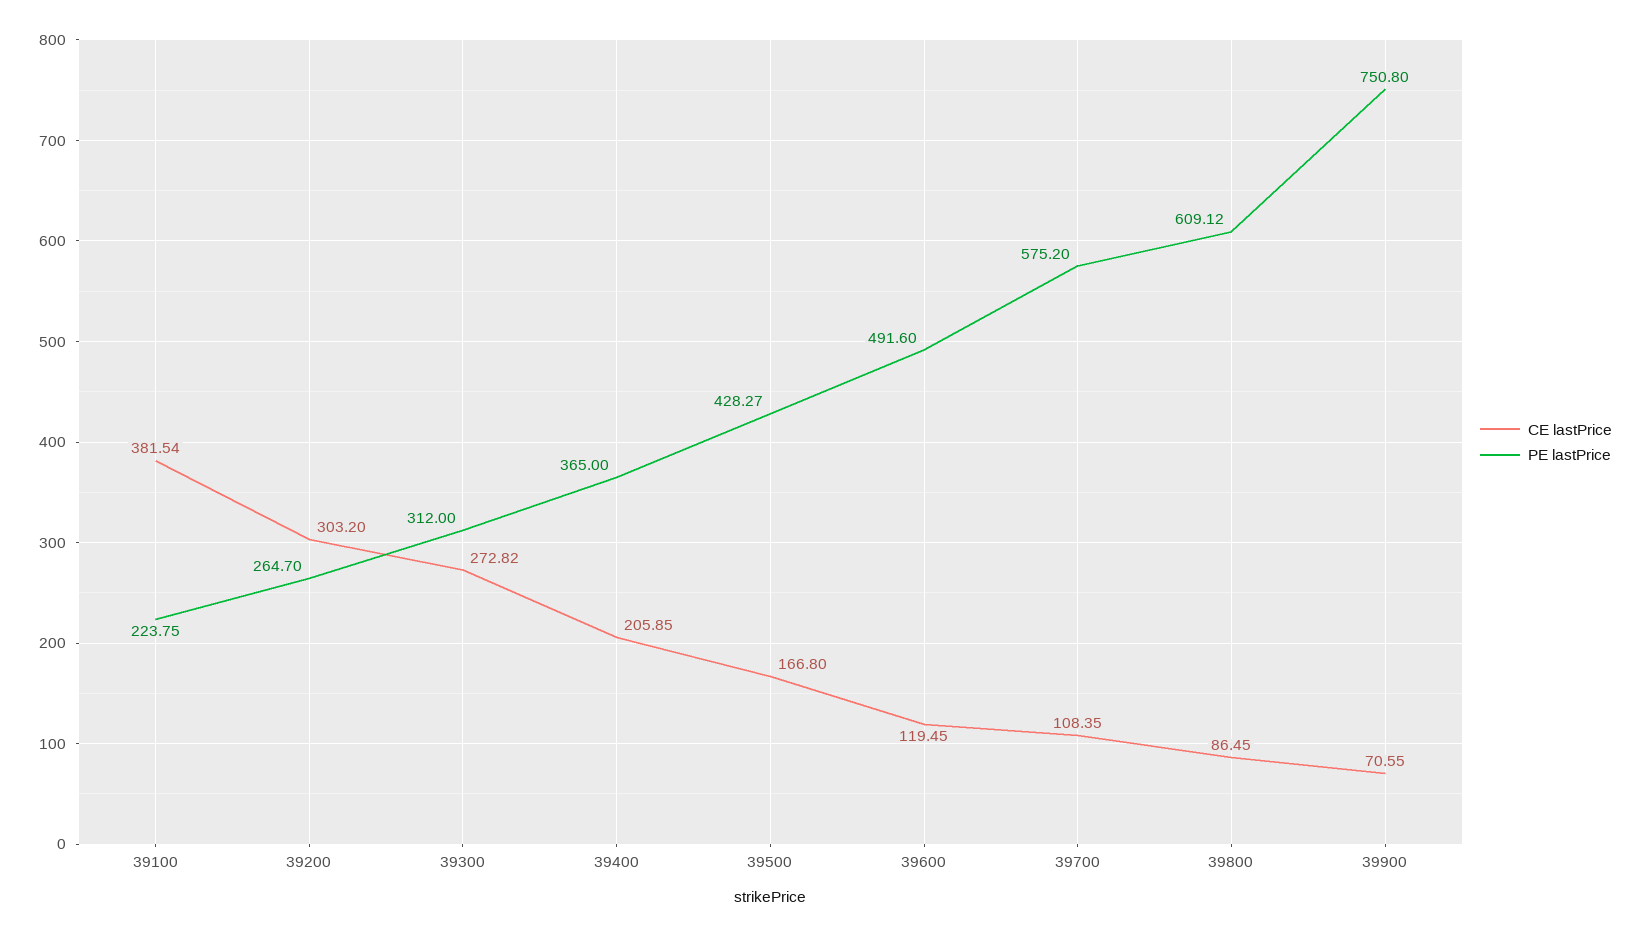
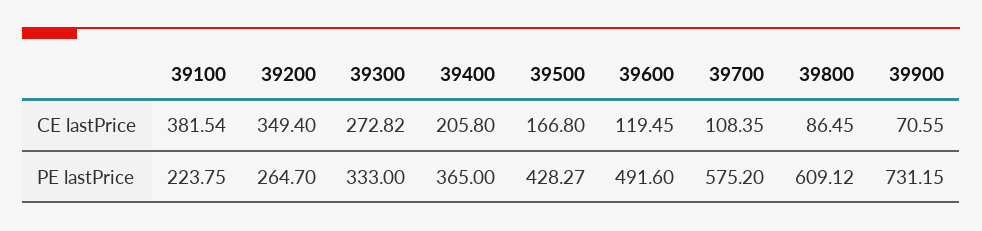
  {
    "CE lastPrice": {
      "39100": 381.54,
-     "39200": 303.2,
+     "39200": 349.4,
      "39300": 272.82,
-     "39400": 205.85,
+     "39400": 205.8,
      "39500": 166.8,
      "39600": 119.45,
      "39700": 108.35,
      "39800": 86.45,
      "39900": 70.55
    },
    "PE lastPrice": {
      "39100": 223.75,
      "39200": 264.7,
-     "39300": 312,
+     "39300": 333,
      "39400": 365,
      "39500": 428.27,
      "39600": 491.6,
      "39700": 575.2,
      "39800": 609.12,
-     "39900": 750.8
+     "39900": 731.15
    }
  }

